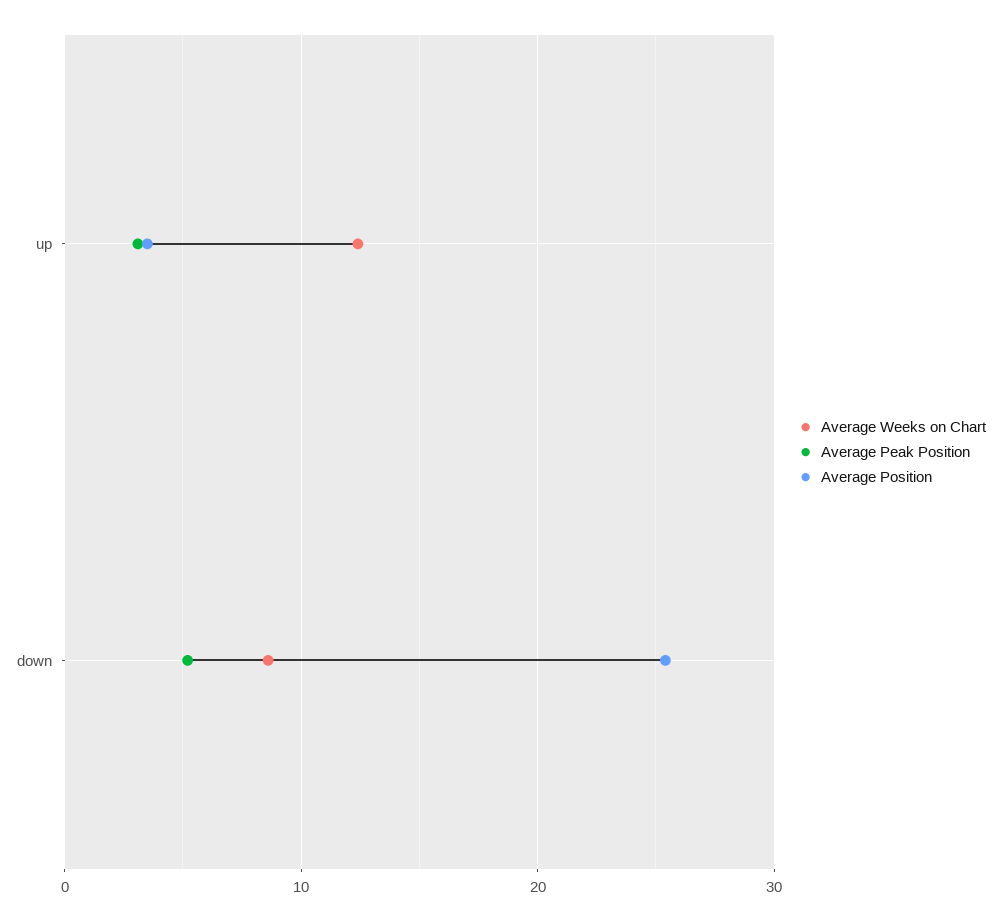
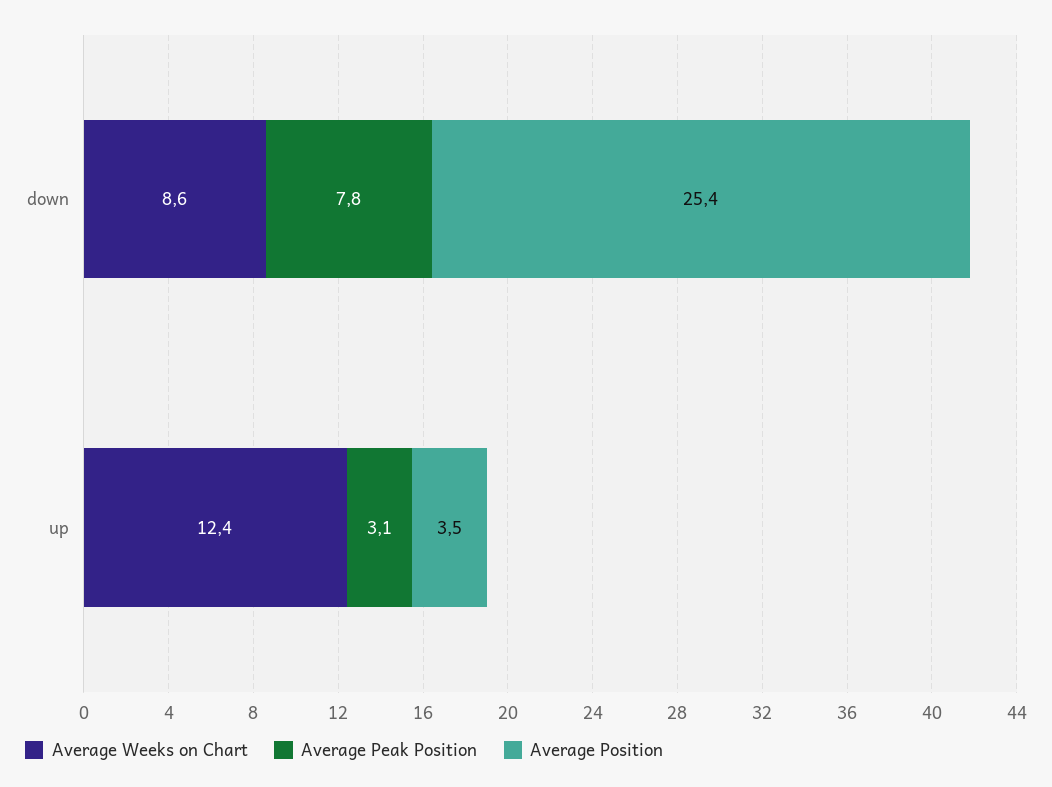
  {
    "Average Weeks on Chart": {
      "up": 12.4,
      "down": 8.6
    },
    "Average Peak Position": {
      "up": 3.1,
-     "down": 5
+     "down": 7.8
    },
    "Average Position": {
      "up": 3.5,
      "down": 25.4
    }
  }

